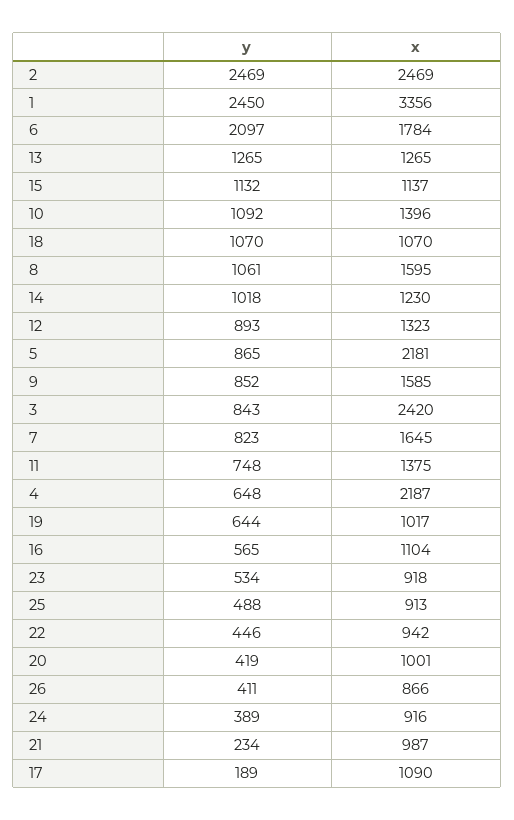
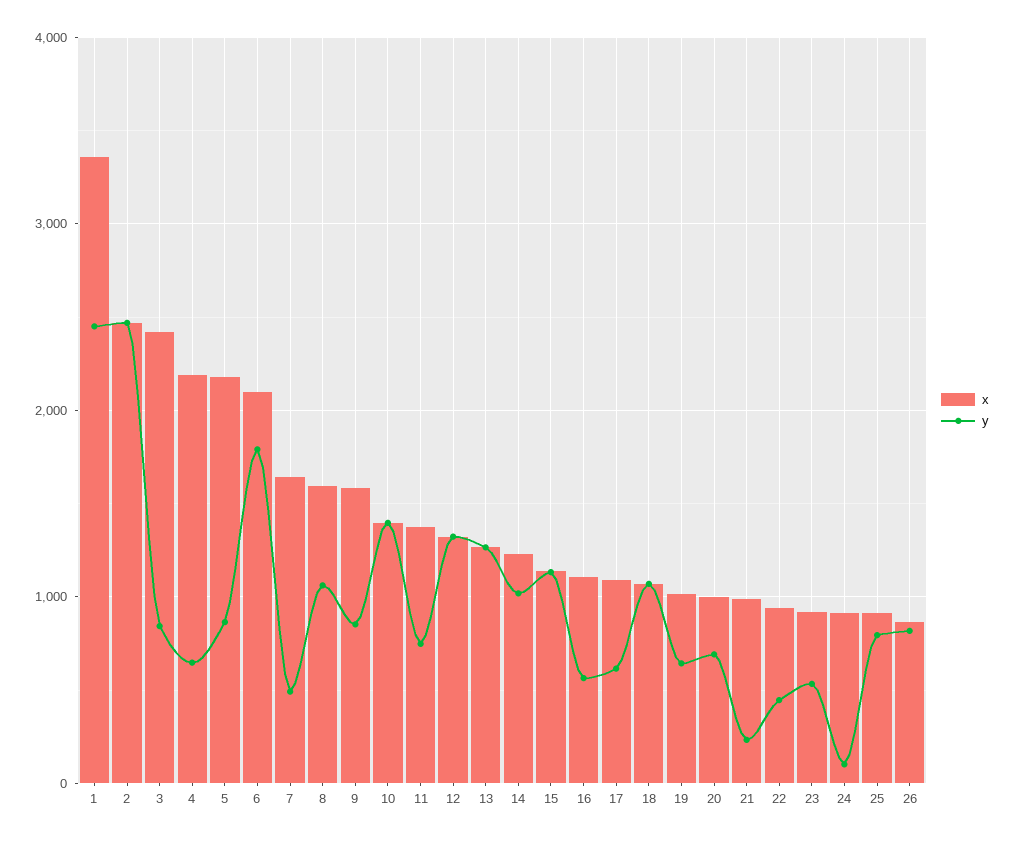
  {
    "y": {
      "2": 2469,
      "1": 2450,
-     "6": 2097,
+     "6": 1800,
      "13": 1265,
      "15": 1132,
-     "10": 1092,
+     "10": 1400,
      "18": 1070,
      "8": 1061,
      "14": 1018,
-     "12": 893,
+     "12": 1300,
      "5": 865,
      "9": 852,
      "3": 843,
-     "7": 823,
+     "7": 500,
      "11": 748,
      "4": 648,
      "19": 644,
      "16": 565,
      "23": 534,
-     "25": 488,
+     "25": 800,
      "22": 446,
-     "20": 419,
+     "20": 700,
-     "26": 411,
+     "26": 800,
-     "24": 389,
+     "24": 100,
      "21": 234,
-     "17": 189
+     "17": 600
    },
    "x": {
      "2": 2469,
      "1": 3356,
-     "6": 1784,
+     "6": 2100,
      "13": 1265,
      "15": 1137,
      "10": 1396,
      "18": 1070,
      "8": 1595,
      "14": 1230,
      "12": 1323,
      "5": 2181,
      "9": 1585,
      "3": 2420,
      "7": 1645,
      "11": 1375,
      "4": 2187,
      "19": 1017,
      "16": 1104,
      "23": 918,
      "25": 913,
      "22": 942,
      "20": 1001,
      "26": 866,
      "24": 916,
      "21": 987,
      "17": 1090
    }
  }

